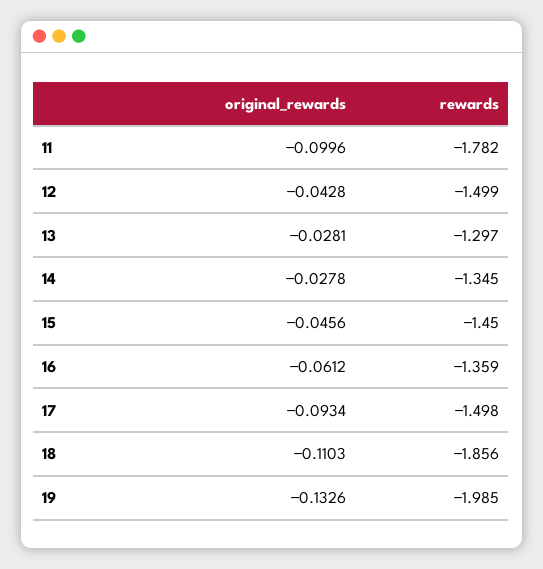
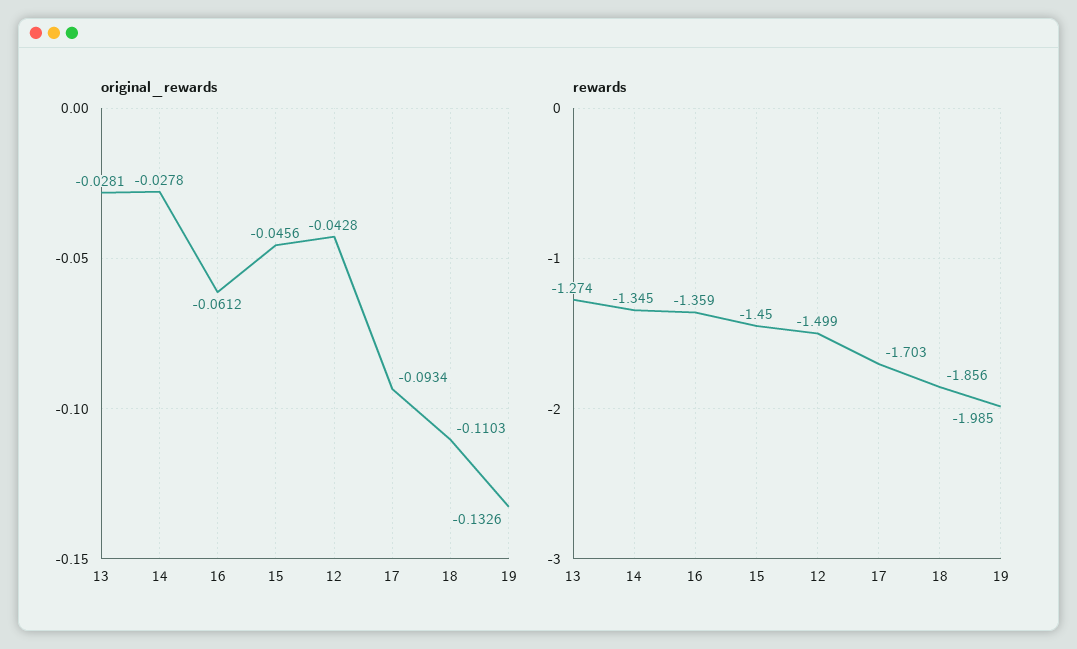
  {
    "original_rewards": {
-     "11": -0.0996,
      "12": -0.0428,
      "13": -0.0281,
      "14": -0.0278,
      "15": -0.0456,
      "16": -0.0612,
      "17": -0.0934,
      "18": -0.1103,
      "19": -0.1326
    },
    "rewards": {
-     "11": -1.782,
      "12": -1.499,
-     "13": -1.297,
+     "13": -1.274,
      "14": -1.345,
      "15": -1.45,
      "16": -1.359,
-     "17": -1.498,
+     "17": -1.703,
      "18": -1.856,
      "19": -1.985
    }
  }

